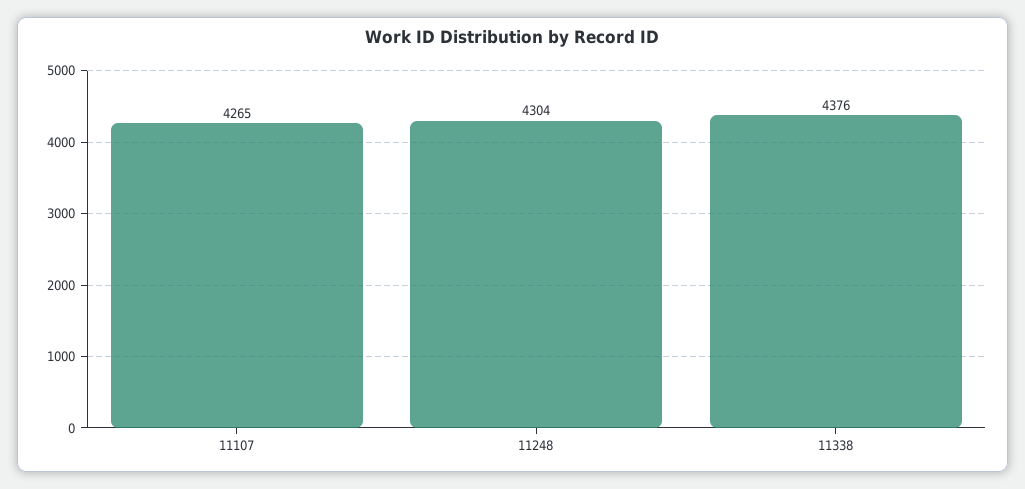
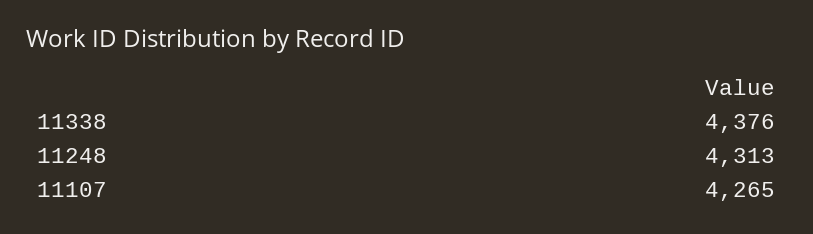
  {
    "11107": 4265,
-   "11248": 4304,
+   "11248": 4313,
    "11338": 4376
  }

